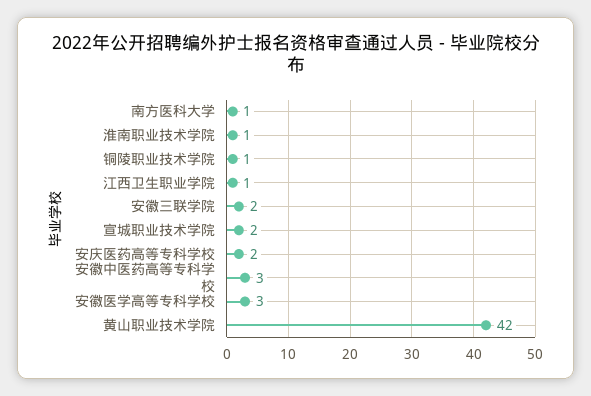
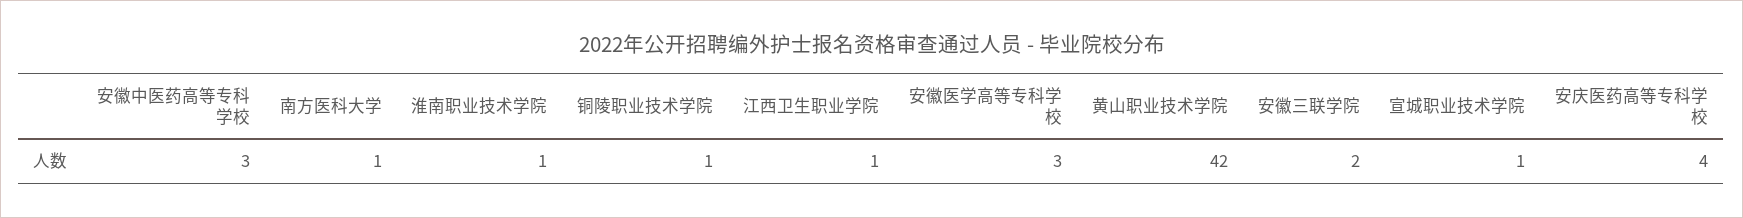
  {
    "南方医科大学": 1,
    "淮南职业技术学院": 1,
    "铜陵职业技术学院": 1,
    "江西卫生职业学院": 1,
    "安徽三联学院": 2,
-   "宣城职业技术学院": 2,
+   "宣城职业技术学院": 1,
-   "安庆医药高等专科学校": 2,
+   "安庆医药高等专科学校": 4,
    "安徽中医药高等专科学校": 3,
    "安徽医学高等专科学校": 3,
    "黄山职业技术学院": 42
  }

